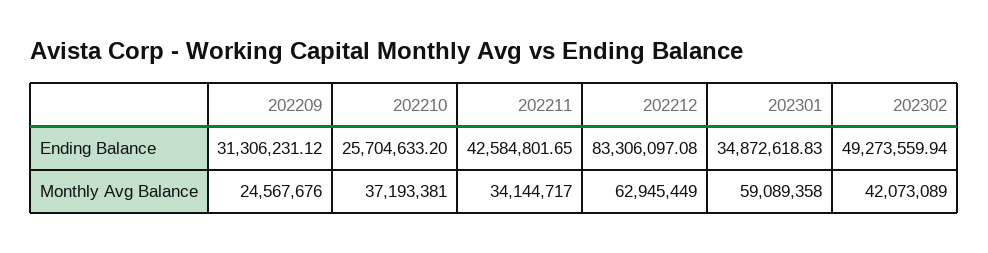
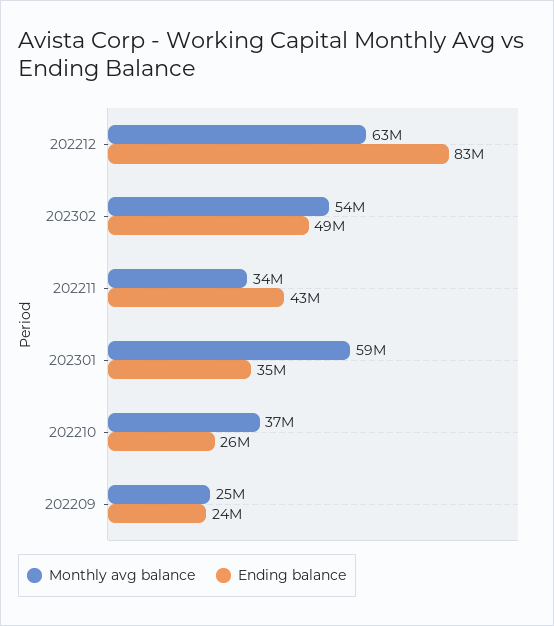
  {
    "Ending Balance": {
-     "202209": 31306231.12,
+     "202209": 24000000,
      "202210": 25704633.2,
      "202211": 42584801.65,
      "202212": 83306097.08,
      "202301": 34872618.83,
      "202302": 49273559.94
    },
    "Monthly Avg Balance": {
      "202209": 24567676,
      "202210": 37193381,
      "202211": 34144717,
      "202212": 62945449,
      "202301": 59089358,
-     "202302": 42073089
+     "202302": 54000000
    }
  }

